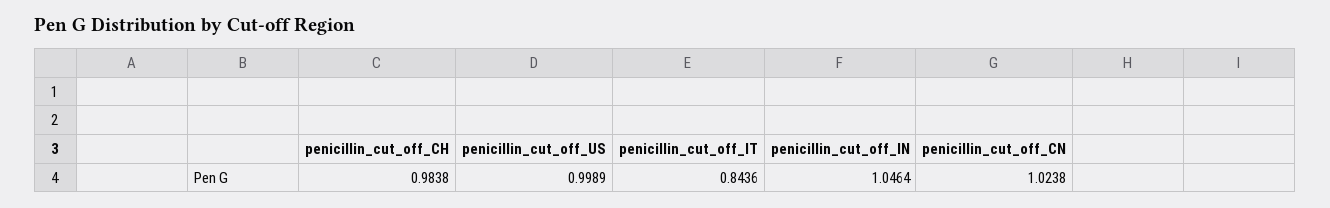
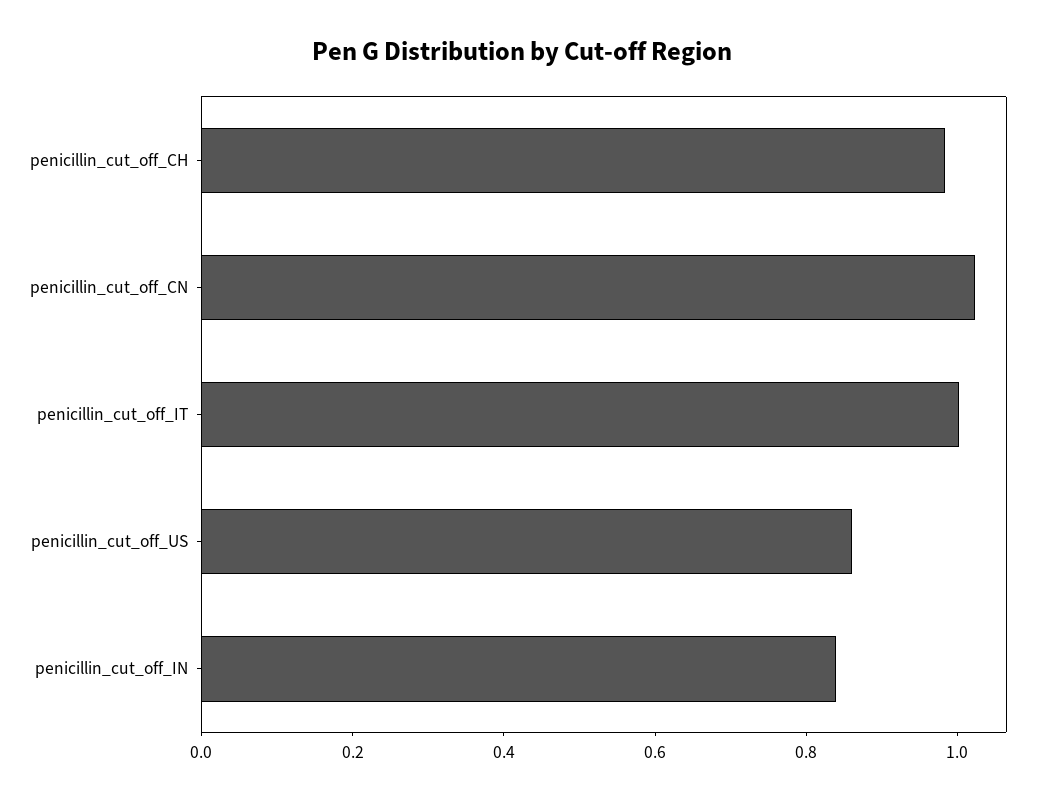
  {
    "penicillin_cut_off_CH": 0.9838,
-   "penicillin_cut_off_US": 0.9989,
+   "penicillin_cut_off_US": 0.85,
-   "penicillin_cut_off_IT": 0.8436,
+   "penicillin_cut_off_IT": 1,
-   "penicillin_cut_off_IN": 1.0464,
+   "penicillin_cut_off_IN": 0.85,
    "penicillin_cut_off_CN": 1.0238
  }

